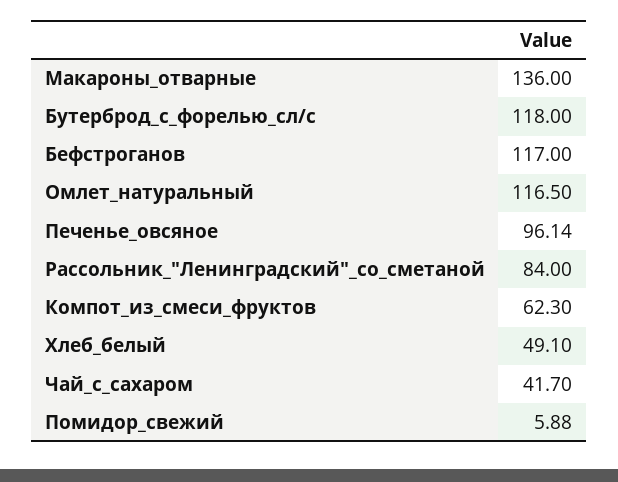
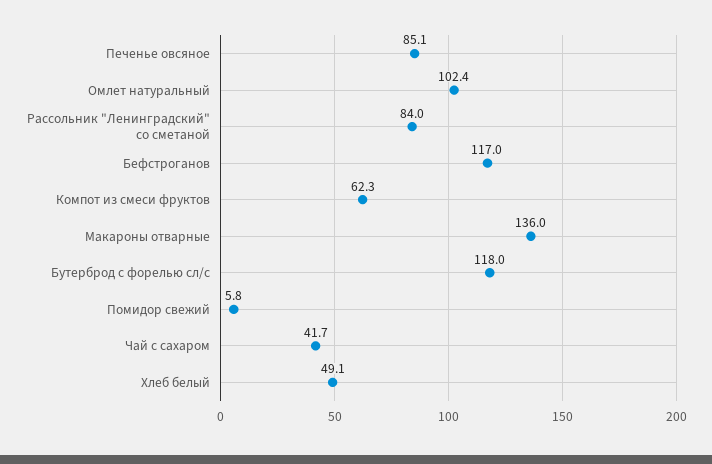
  {
    "Макароны_отварные": 136,
    "Бутерброд_с_форелью_сл/с": 118,
    "Бефстроганов": 117,
-   "Омлет_натуральный": 116.5,
+   "Омлет_натуральный": 102.4,
-   "Печенье_овсяное": 96.14,
+   "Печенье_овсяное": 85.1,
    "Рассольник_\"Ленинградский\"_со_сметаной": 84,
    "Компот_из_смеси_фруктов": 62.3,
    "Хлеб_белый": 49.1,
    "Чай_с_сахаром": 41.7,
-   "Помидор_свежий": 5.88
+   "Помидор_свежий": 5.8
  }

